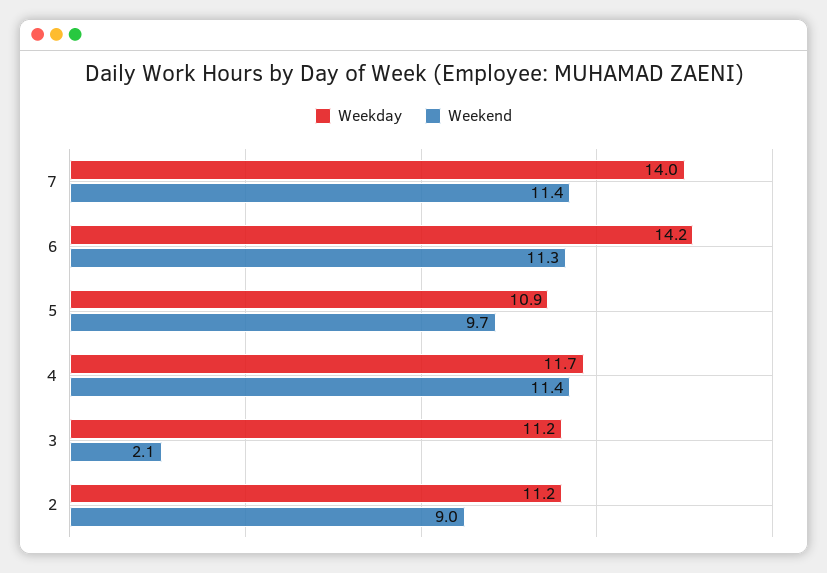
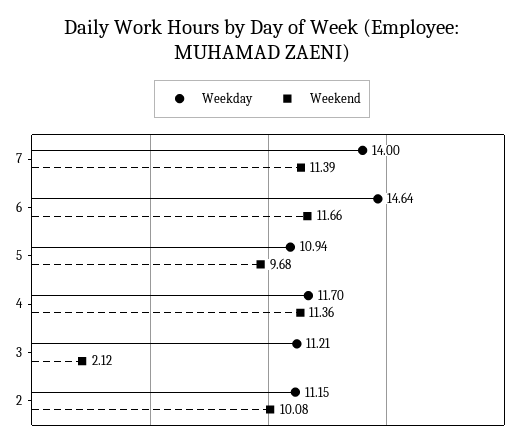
  {
    "Weekday": {
      "7": 14,
-     "6": 14.2,
+     "6": 14.64,
      "5": 10.94,
      "4": 11.7,
      "3": 11.21,
      "2": 11.15
    },
    "Weekend": {
      "7": 11.39,
-     "6": 11.3,
+     "6": 11.66,
      "5": 9.68,
      "4": 11.36,
      "3": 2.12,
-     "2": 9
+     "2": 10.08
    }
  }

